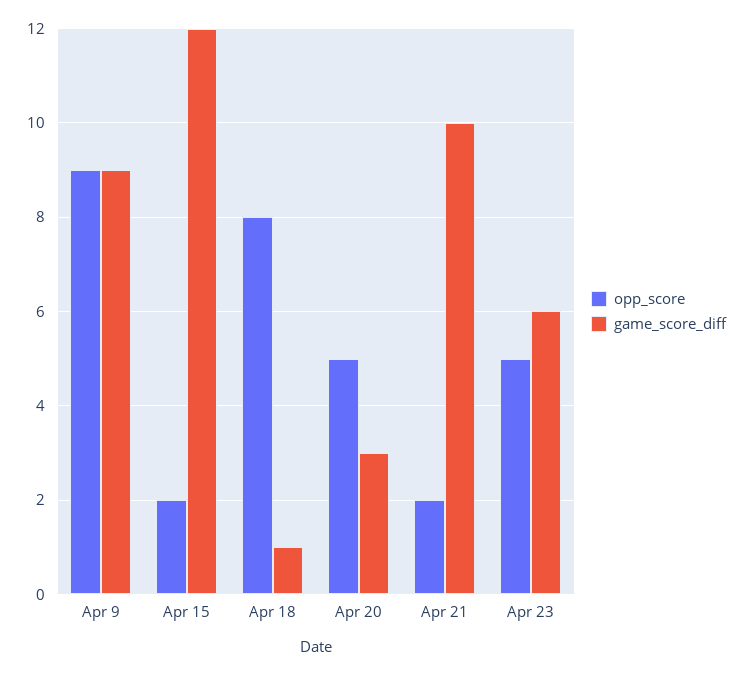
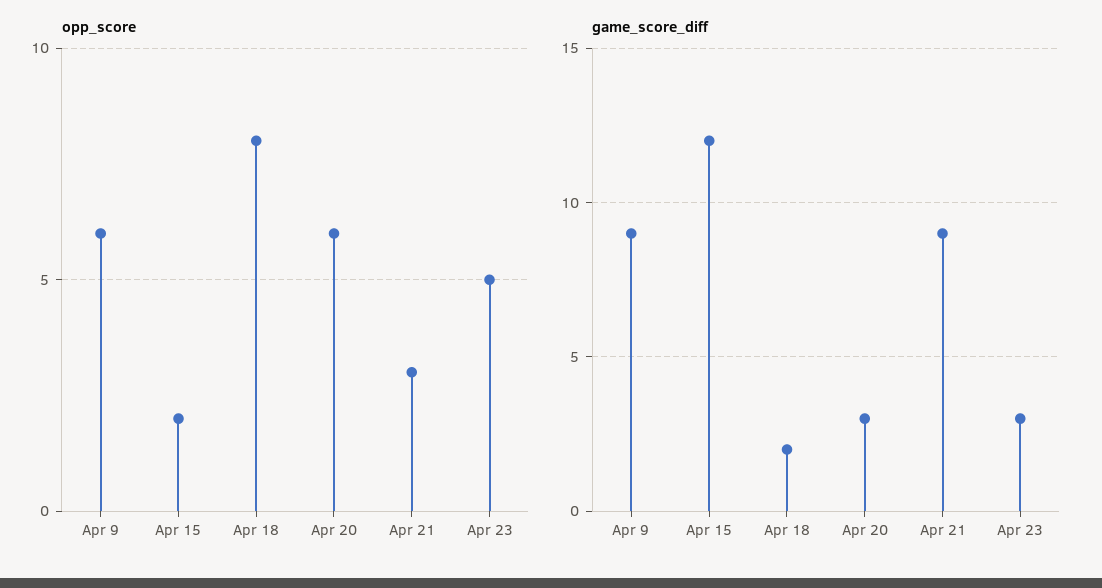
  {
    "opp_score": {
-     "Apr 9": 9,
+     "Apr 9": 6,
      "Apr 15": 2,
      "Apr 18": 8,
-     "Apr 20": 5,
+     "Apr 20": 6,
-     "Apr 21": 2,
+     "Apr 21": 3,
      "Apr 23": 5
    },
    "game_score_diff": {
      "Apr 9": 9,
      "Apr 15": 12,
-     "Apr 18": 1,
+     "Apr 18": 2,
      "Apr 20": 3,
-     "Apr 21": 10,
+     "Apr 21": 9,
-     "Apr 23": 6
+     "Apr 23": 3
    }
  }

